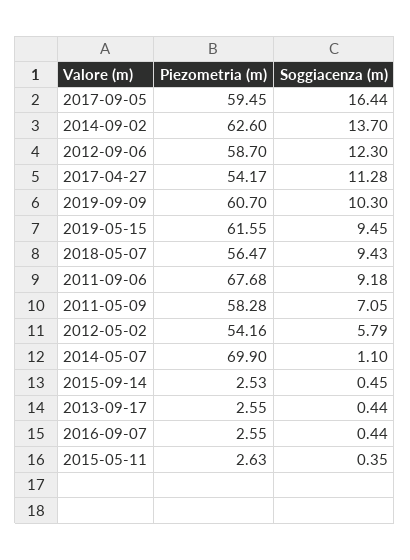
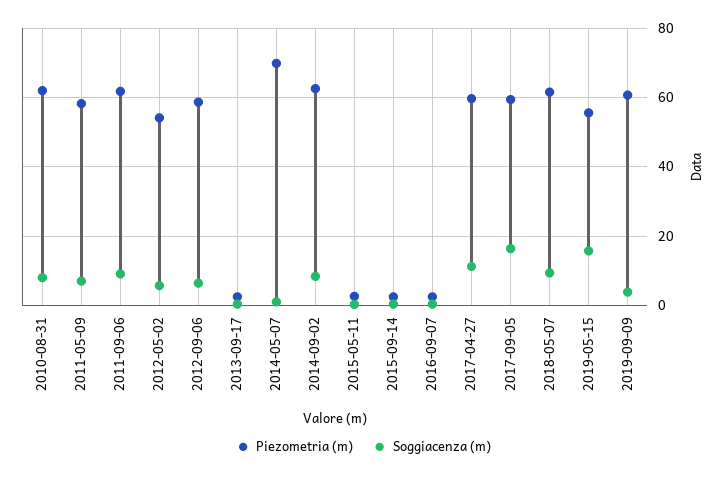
  {
    "Piezometria (m)": {
      "2017-09-05": 59.45,
      "2014-09-02": 62.6,
      "2012-09-06": 58.7,
-     "2017-04-27": 54.17,
+     "2017-04-27": 60,
      "2019-09-09": 60.7,
-     "2019-05-15": 61.55,
+     "2019-05-15": 56,
-     "2018-05-07": 56.47,
+     "2018-05-07": 62,
-     "2011-09-06": 67.68,
+     "2011-09-06": 62,
      "2011-05-09": 58.28,
      "2012-05-02": 54.16,
      "2014-05-07": 69.9,
      "2015-09-14": 2.53,
      "2013-09-17": 2.55,
      "2016-09-07": 2.55,
-     "2015-05-11": 2.63
+     "2015-05-11": 2.63,
+     "2010-08-31": 62
    },
    "Soggiacenza (m)": {
      "2017-09-05": 16.44,
-     "2014-09-02": 13.7,
+     "2014-09-02": 8,
-     "2012-09-06": 12.3,
+     "2012-09-06": 6,
      "2017-04-27": 11.28,
-     "2019-09-09": 10.3,
+     "2019-09-09": 4,
-     "2019-05-15": 9.45,
+     "2019-05-15": 16,
      "2018-05-07": 9.43,
      "2011-09-06": 9.18,
      "2011-05-09": 7.05,
      "2012-05-02": 5.79,
      "2014-05-07": 1.1,
      "2015-09-14": 0.45,
      "2013-09-17": 0.44,
      "2016-09-07": 0.44,
-     "2015-05-11": 0.35
+     "2015-05-11": 0.35,
+     "2010-08-31": 8
    }
  }

